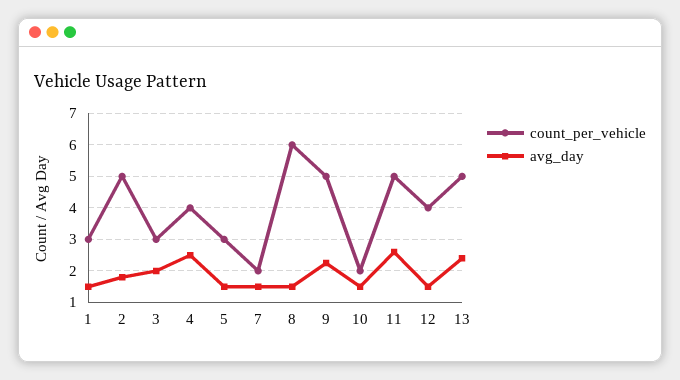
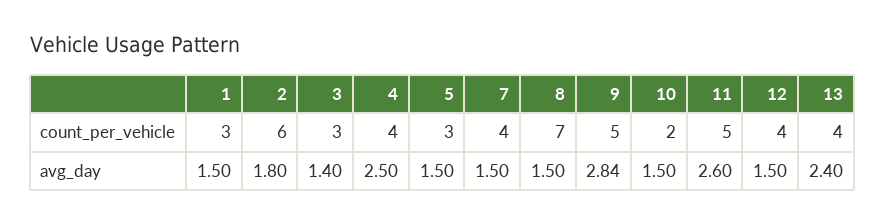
  {
    "count_per_vehicle": {
      "1": 3,
-     "2": 5,
+     "2": 6,
      "3": 3,
      "4": 4,
      "5": 3,
-     "7": 2,
+     "7": 4,
-     "8": 6,
+     "8": 7,
      "9": 5,
      "10": 2,
      "11": 5,
      "12": 4,
-     "13": 5
+     "13": 4
    },
    "avg_day": {
      "1": 1.5,
      "2": 1.8,
-     "3": 2,
+     "3": 1.4,
      "4": 2.5,
      "5": 1.5,
      "7": 1.5,
      "8": 1.5,
-     "9": 2.2,
+     "9": 2.84,
      "10": 1.5,
      "11": 2.6,
      "12": 1.5,
      "13": 2.4
    }
  }

